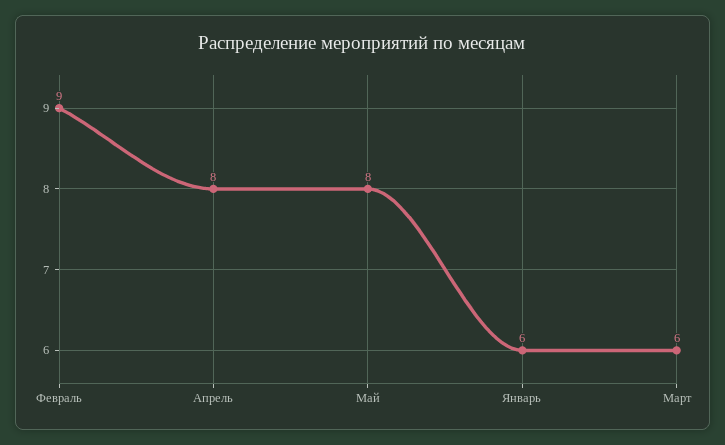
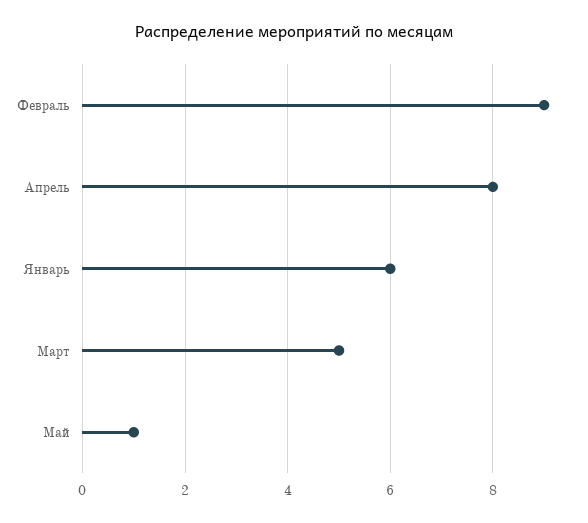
  {
    "Февраль": 9,
    "Апрель": 8,
-   "Май": 8,
+   "Май": 1,
    "Январь": 6,
-   "Март": 6
+   "Март": 5
  }

